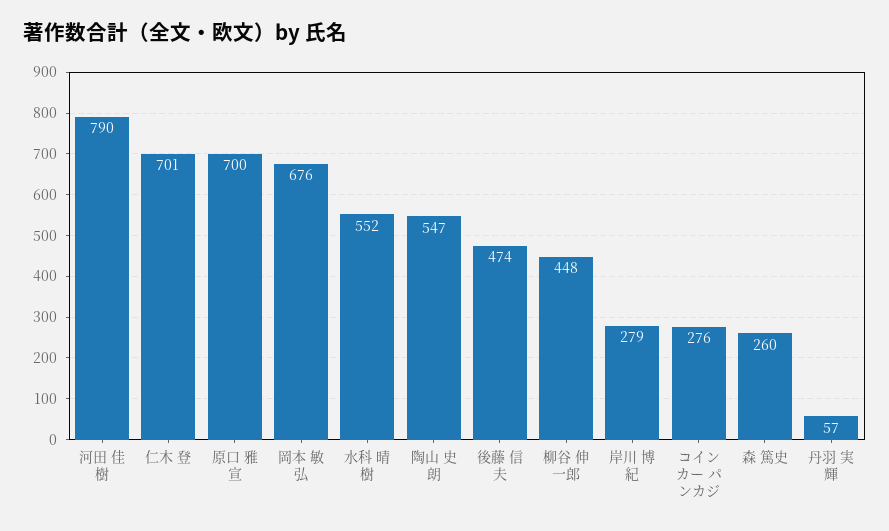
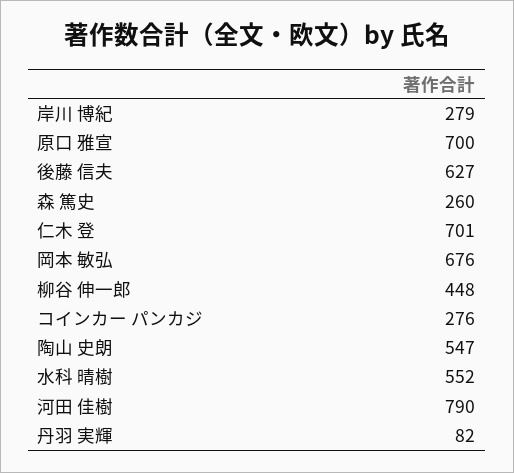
  {
    "河田 佳樹": 790,
    "仁木 登": 701,
    "原口 雅宣": 700,
    "岡本 敏弘": 676,
    "水科 晴樹": 552,
    "陶山 史朗": 547,
-   "後藤 信夫": 474,
+   "後藤 信夫": 627,
    "柳谷 伸一郎": 448,
    "岸川 博紀": 279,
    "コインカー パンカジ": 276,
    "森 篤史": 260,
-   "丹羽 実輝": 57
+   "丹羽 実輝": 82
  }

